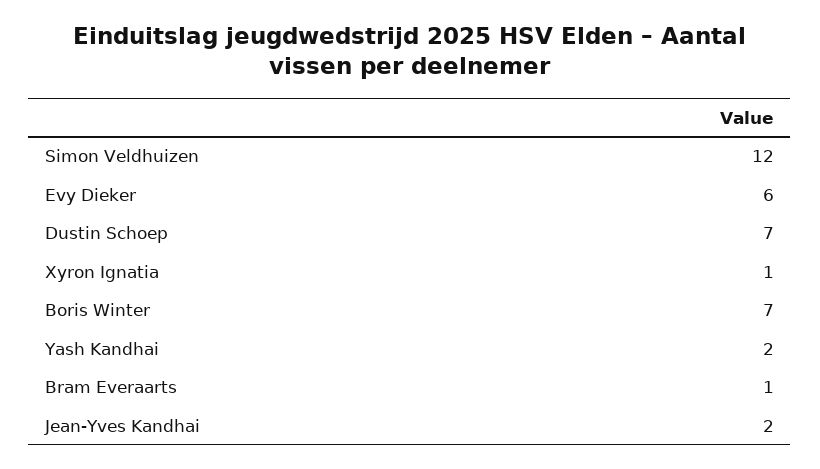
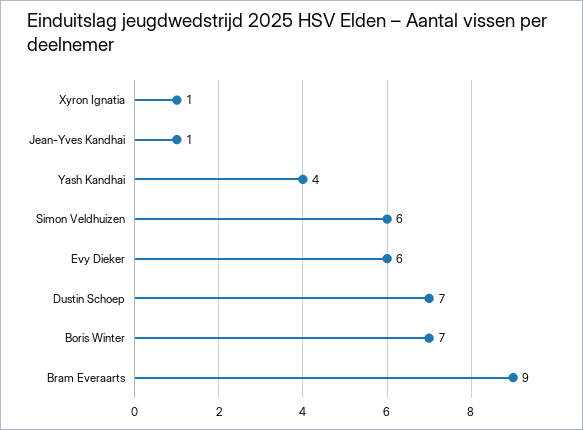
  {
-   "Simon Veldhuizen": 12,
+   "Simon Veldhuizen": 6,
    "Evy Dieker": 6,
    "Dustin Schoep": 7,
    "Xyron Ignatia": 1,
    "Boris Winter": 7,
-   "Yash Kandhai": 2,
+   "Yash Kandhai": 4,
-   "Bram Everaarts": 1,
+   "Bram Everaarts": 9,
-   "Jean-Yves Kandhai": 2
+   "Jean-Yves Kandhai": 1
  }

